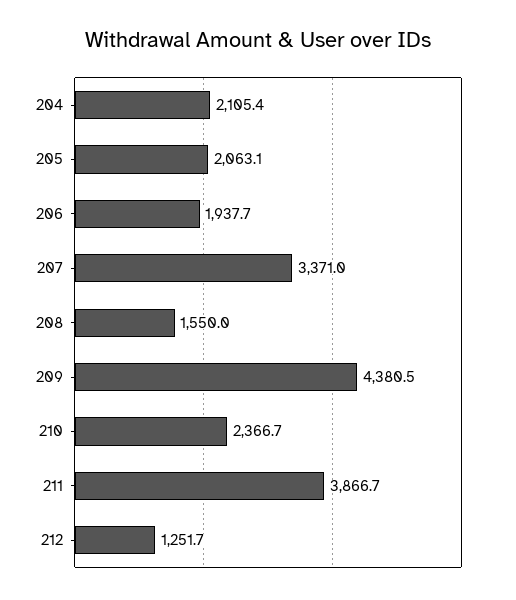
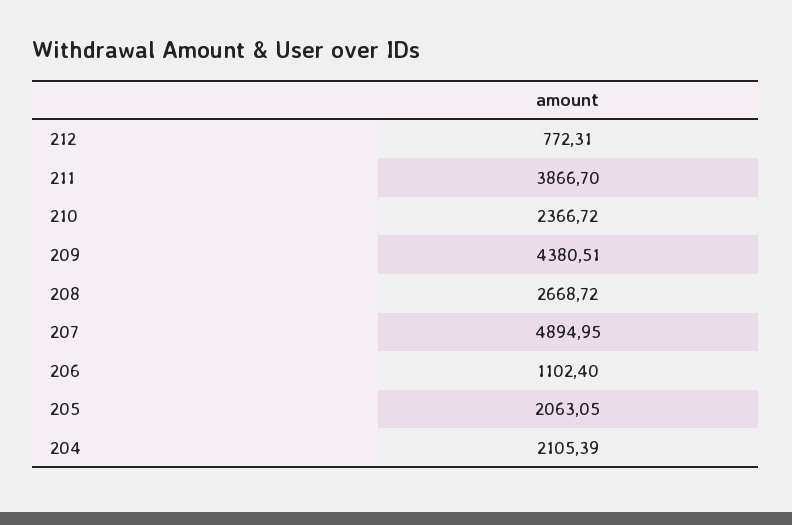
  {
    "204": 2105.39,
    "205": 2063.05,
-   "206": 1937.7,
+   "206": 1102.4,
-   "207": 3371,
+   "207": 4894.95,
-   "208": 1550,
+   "208": 2668.72,
    "209": 4380.51,
    "210": 2366.72,
    "211": 3866.7,
-   "212": 1251.7
+   "212": 772.31
  }

